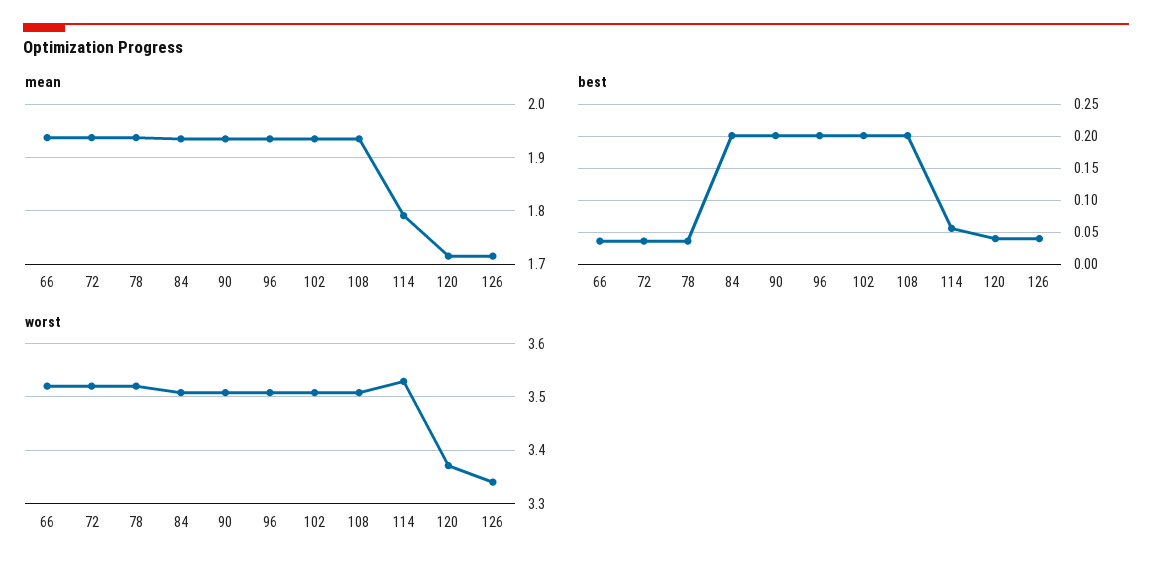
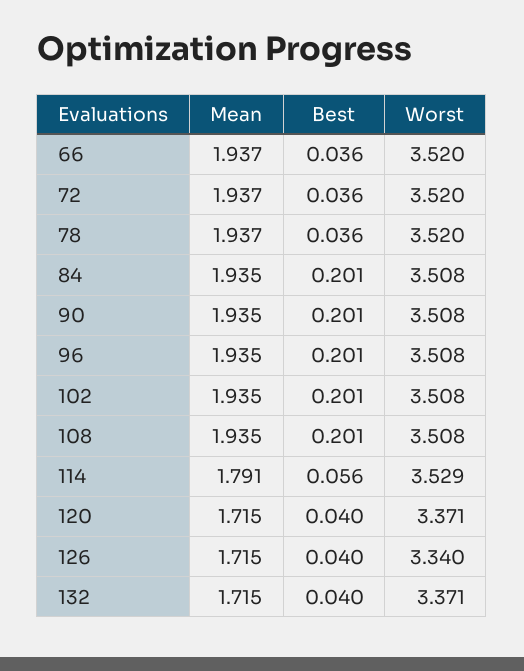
  {
    "mean": {
      "66": 1.937,
      "72": 1.937,
      "78": 1.937,
      "84": 1.935,
      "90": 1.935,
      "96": 1.935,
      "102": 1.935,
      "108": 1.935,
      "114": 1.791,
      "120": 1.715,
-     "126": 1.715
+     "126": 1.715,
+     "132": 1.715
    },
    "best": {
      "66": 0.036,
      "72": 0.036,
      "78": 0.036,
      "84": 0.201,
      "90": 0.201,
      "96": 0.201,
      "102": 0.201,
      "108": 0.201,
      "114": 0.056,
      "120": 0.04,
-     "126": 0.04
+     "126": 0.04,
+     "132": 0.04
    },
    "worst": {
      "66": 3.52,
      "72": 3.52,
      "78": 3.52,
      "84": 3.508,
      "90": 3.508,
      "96": 3.508,
      "102": 3.508,
      "108": 3.508,
      "114": 3.529,
      "120": 3.371,
-     "126": 3.34
+     "126": 3.34,
+     "132": 3.371
    }
  }

